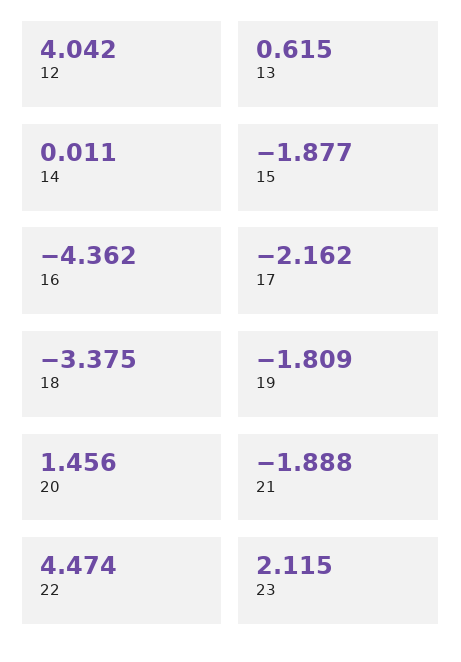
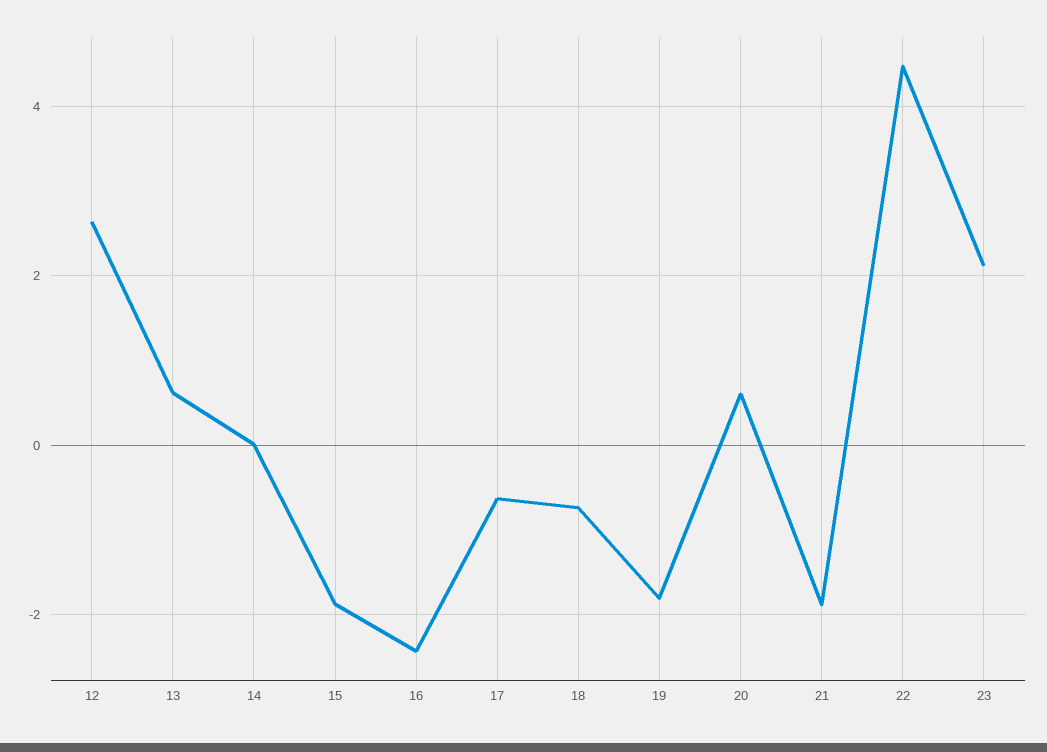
  {
-   "12": 4.042,
+   "12": 2.6,
    "13": 0.615,
    "14": 0.011,
    "15": -1.877,
-   "16": -4.362,
+   "16": -2.4,
-   "17": -2.162,
+   "17": -0.6,
-   "18": -3.375,
+   "18": -0.8,
    "19": -1.809,
-   "20": 1.456,
+   "20": 0.6,
    "21": -1.888,
    "22": 4.474,
    "23": 2.115
  }

